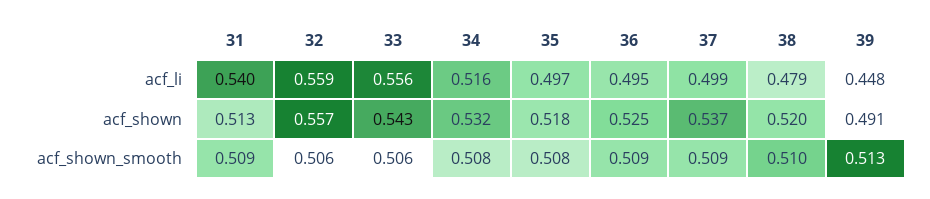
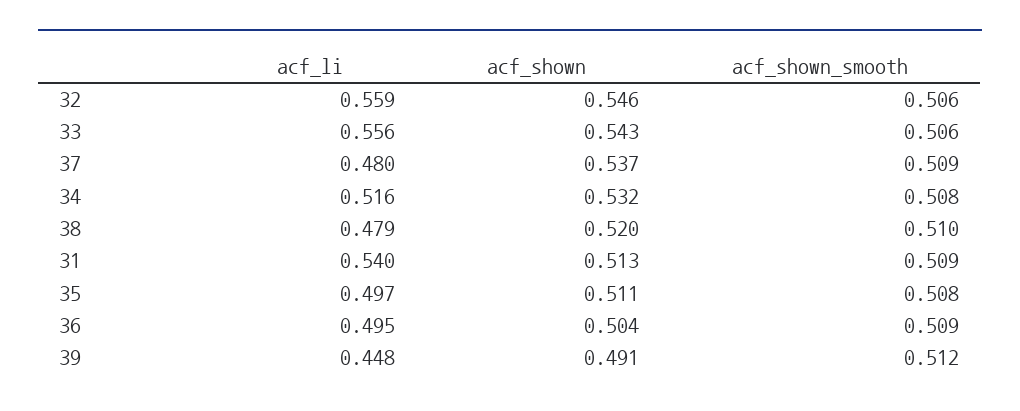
  {
    "31": {
      "acf_li": 0.54,
      "acf_shown": 0.513,
      "acf_shown_smooth": 0.509
    },
    "32": {
      "acf_li": 0.559,
-     "acf_shown": 0.557,
+     "acf_shown": 0.546,
      "acf_shown_smooth": 0.506
    },
    "33": {
      "acf_li": 0.556,
      "acf_shown": 0.543,
      "acf_shown_smooth": 0.506
    },
    "34": {
      "acf_li": 0.516,
      "acf_shown": 0.532,
      "acf_shown_smooth": 0.508
    },
    "35": {
      "acf_li": 0.497,
-     "acf_shown": 0.518,
+     "acf_shown": 0.511,
      "acf_shown_smooth": 0.508
    },
    "36": {
      "acf_li": 0.495,
-     "acf_shown": 0.525,
+     "acf_shown": 0.504,
      "acf_shown_smooth": 0.509
    },
    "37": {
-     "acf_li": 0.499,
+     "acf_li": 0.48,
      "acf_shown": 0.537,
      "acf_shown_smooth": 0.509
    },
    "38": {
      "acf_li": 0.479,
      "acf_shown": 0.52,
      "acf_shown_smooth": 0.51
    },
    "39": {
      "acf_li": 0.448,
      "acf_shown": 0.491,
-     "acf_shown_smooth": 0.513
+     "acf_shown_smooth": 0.512
    }
  }

